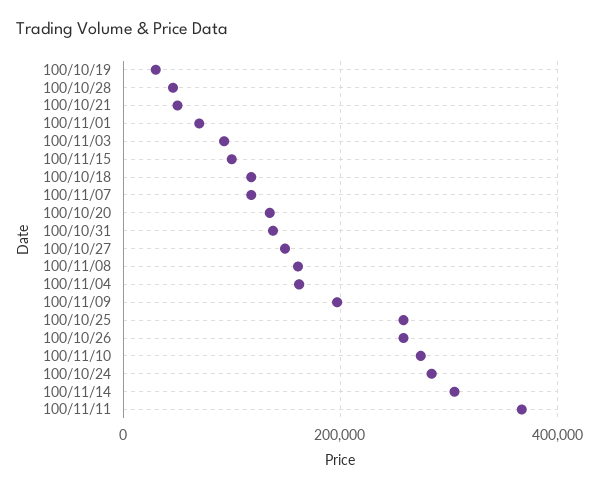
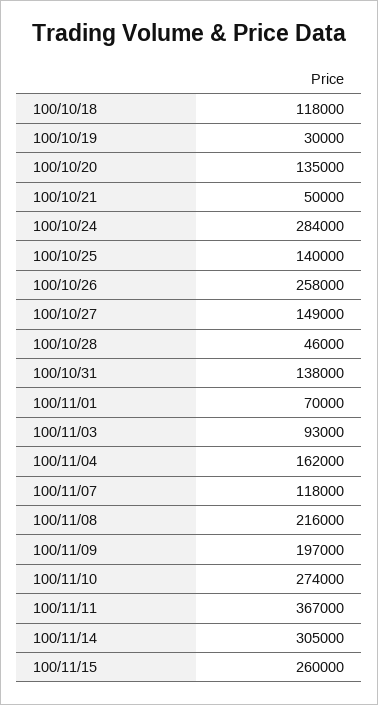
  {
    "100/10/19": 30000,
    "100/10/28": 46000,
    "100/10/21": 50000,
    "100/11/01": 70000,
    "100/11/03": 93000,
-   "100/11/15": 100000,
+   "100/11/15": 260000,
    "100/10/18": 118000,
    "100/11/07": 118000,
    "100/10/20": 135000,
    "100/10/31": 138000,
    "100/10/27": 149000,
-   "100/11/08": 160000,
+   "100/11/08": 216000,
    "100/11/04": 162000,
    "100/11/09": 197000,
-   "100/10/25": 260000,
+   "100/10/25": 140000,
    "100/10/26": 258000,
    "100/11/10": 274000,
    "100/10/24": 284000,
    "100/11/14": 305000,
    "100/11/11": 367000
  }

